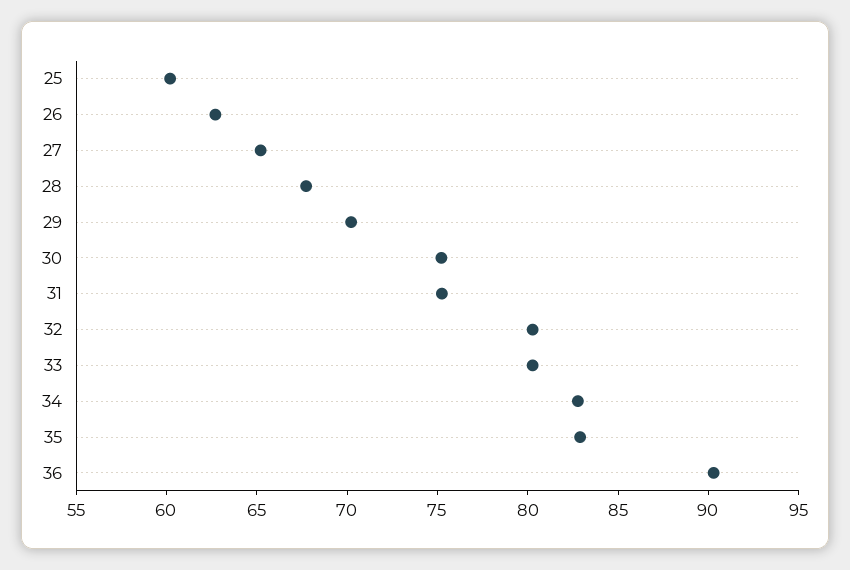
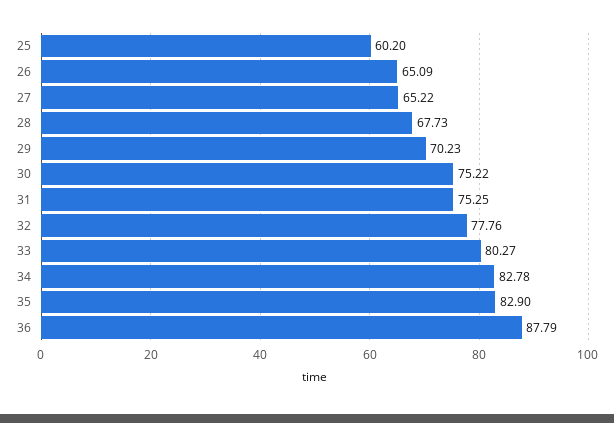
  {
    "25": 60.2,
-   "26": 63,
+   "26": 65.09,
    "27": 65.22,
    "28": 67.73,
    "29": 70.23,
    "30": 75.22,
    "31": 75.25,
-   "32": 80,
+   "32": 77.76,
    "33": 80.27,
    "34": 82.78,
    "35": 82.9,
-   "36": 90
+   "36": 87.79
  }

